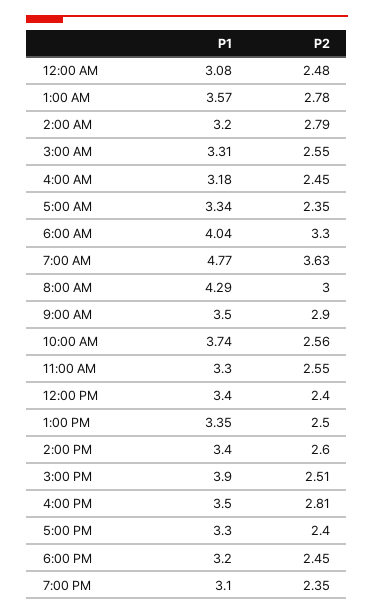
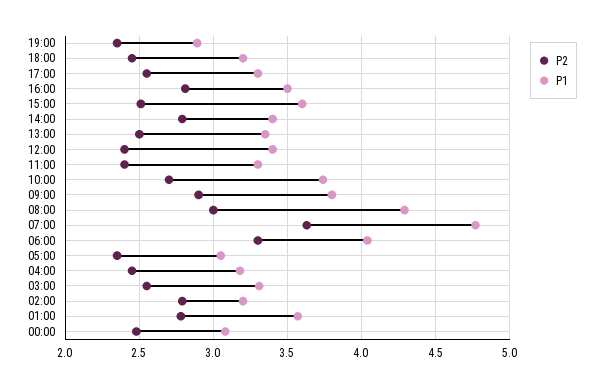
  {
    "P1": {
      "12:00 AM": 3.08,
      "1:00 AM": 3.57,
      "2:00 AM": 3.2,
      "3:00 AM": 3.31,
      "4:00 AM": 3.18,
-     "5:00 AM": 3.34,
+     "5:00 AM": 3.05,
      "6:00 AM": 4.04,
      "7:00 AM": 4.77,
      "8:00 AM": 4.29,
-     "9:00 AM": 3.5,
+     "9:00 AM": 3.8,
      "10:00 AM": 3.74,
      "11:00 AM": 3.3,
      "12:00 PM": 3.4,
      "1:00 PM": 3.35,
      "2:00 PM": 3.4,
-     "3:00 PM": 3.9,
+     "3:00 PM": 3.6,
      "4:00 PM": 3.5,
      "5:00 PM": 3.3,
      "6:00 PM": 3.2,
-     "7:00 PM": 3.1
+     "7:00 PM": 2.9
    },
    "P2": {
      "12:00 AM": 2.48,
      "1:00 AM": 2.78,
      "2:00 AM": 2.79,
      "3:00 AM": 2.55,
      "4:00 AM": 2.45,
      "5:00 AM": 2.35,
      "6:00 AM": 3.3,
      "7:00 AM": 3.63,
      "8:00 AM": 3,
      "9:00 AM": 2.9,
-     "10:00 AM": 2.56,
+     "10:00 AM": 2.7,
-     "11:00 AM": 2.55,
+     "11:00 AM": 2.4,
      "12:00 PM": 2.4,
      "1:00 PM": 2.5,
-     "2:00 PM": 2.6,
+     "2:00 PM": 2.8,
      "3:00 PM": 2.51,
      "4:00 PM": 2.81,
-     "5:00 PM": 2.4,
+     "5:00 PM": 2.55,
      "6:00 PM": 2.45,
      "7:00 PM": 2.35
    }
  }

